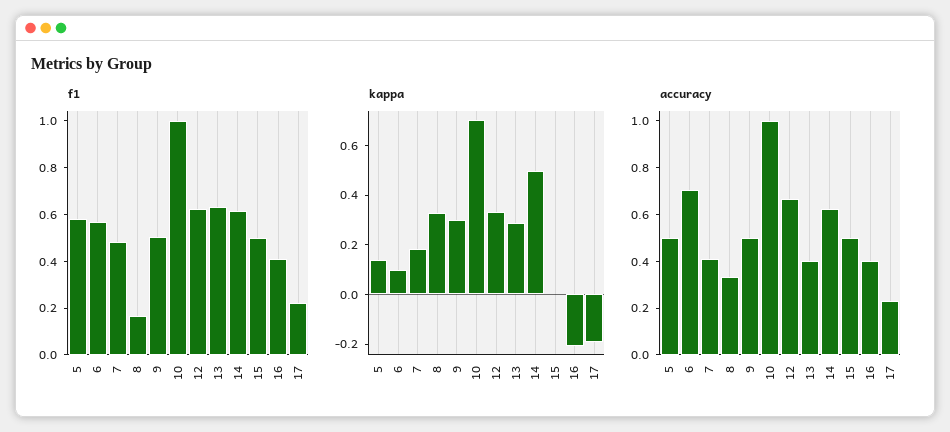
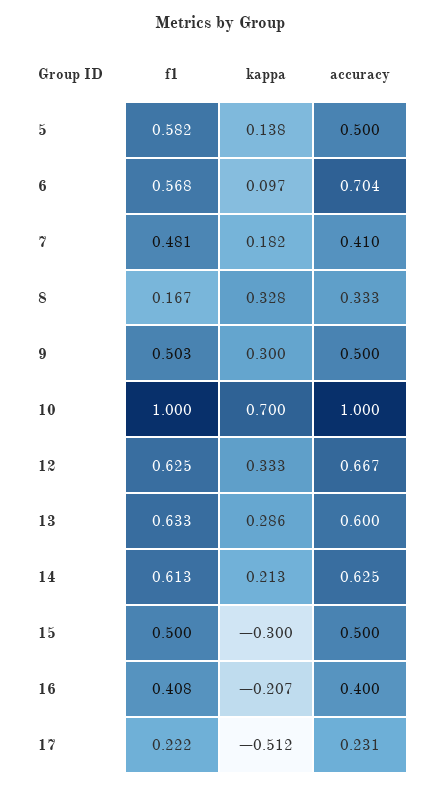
  {
    "f1": {
      "5": 0.582,
      "6": 0.568,
      "7": 0.481,
      "8": 0.167,
      "9": 0.503,
      "10": 1,
      "12": 0.625,
      "13": 0.633,
      "14": 0.613,
      "15": 0.5,
      "16": 0.408,
      "17": 0.222
    },
    "kappa": {
      "5": 0.138,
      "6": 0.097,
      "7": 0.182,
      "8": 0.328,
      "9": 0.3,
      "10": 0.7,
      "12": 0.333,
      "13": 0.286,
-     "14": 0.5,
+     "14": 0.213,
-     "15": 0,
+     "15": -0.3,
      "16": -0.207,
-     "17": -0.2
+     "17": -0.512
    },
    "accuracy": {
      "5": 0.5,
      "6": 0.704,
      "7": 0.41,
      "8": 0.333,
      "9": 0.5,
      "10": 1,
      "12": 0.667,
-     "13": 0.4,
+     "13": 0.6,
      "14": 0.625,
      "15": 0.5,
      "16": 0.4,
      "17": 0.231
    }
  }

